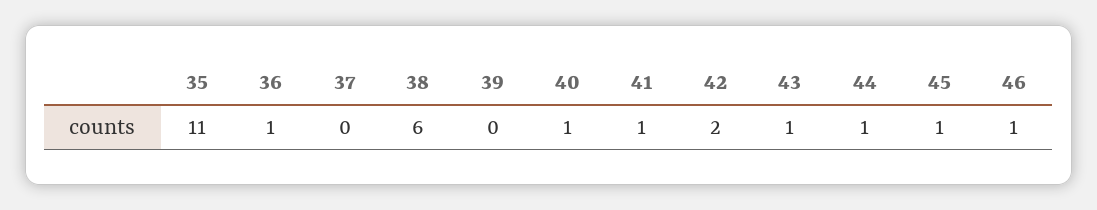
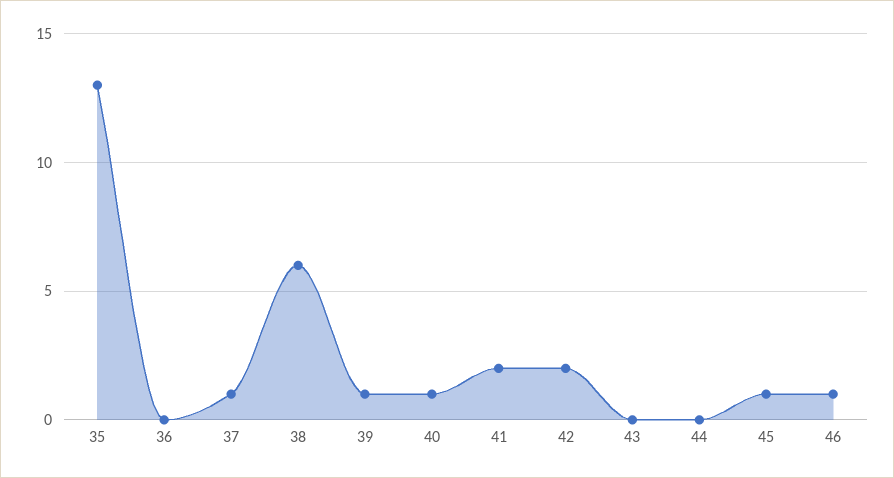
  {
-   "35": 11,
+   "35": 13,
-   "36": 1,
+   "36": 0,
-   "37": 0,
+   "37": 1,
    "38": 6,
-   "39": 0,
+   "39": 1,
    "40": 1,
-   "41": 1,
+   "41": 2,
    "42": 2,
-   "43": 1,
+   "43": 0,
-   "44": 1,
+   "44": 0,
    "45": 1,
    "46": 1
  }

